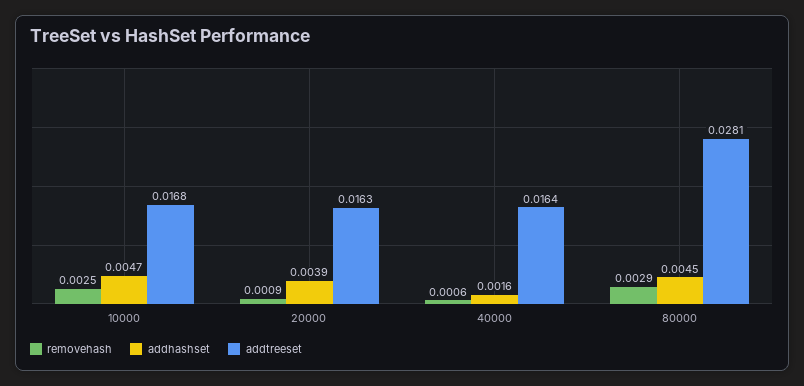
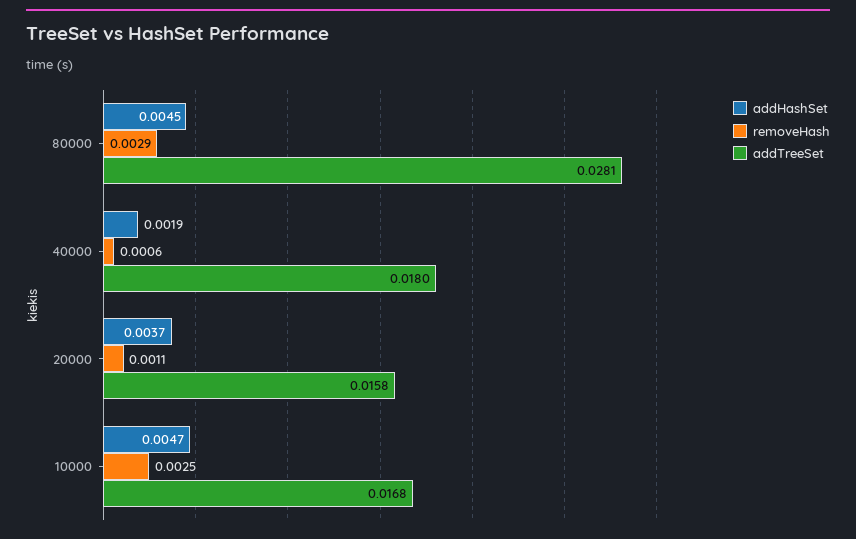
  {
    "removehash": {
      "10000": 0.0025,
-     "20000": 0.0009,
+     "20000": 0.0011,
      "40000": 0.0006,
      "80000": 0.0029
    },
    "addhashset": {
      "10000": 0.0047,
-     "20000": 0.0039,
+     "20000": 0.0037,
-     "40000": 0.0016,
+     "40000": 0.0019,
      "80000": 0.0045
    },
    "addtreeset": {
      "10000": 0.0168,
-     "20000": 0.0163,
+     "20000": 0.0158,
-     "40000": 0.0164,
+     "40000": 0.018,
      "80000": 0.0281
    }
  }

